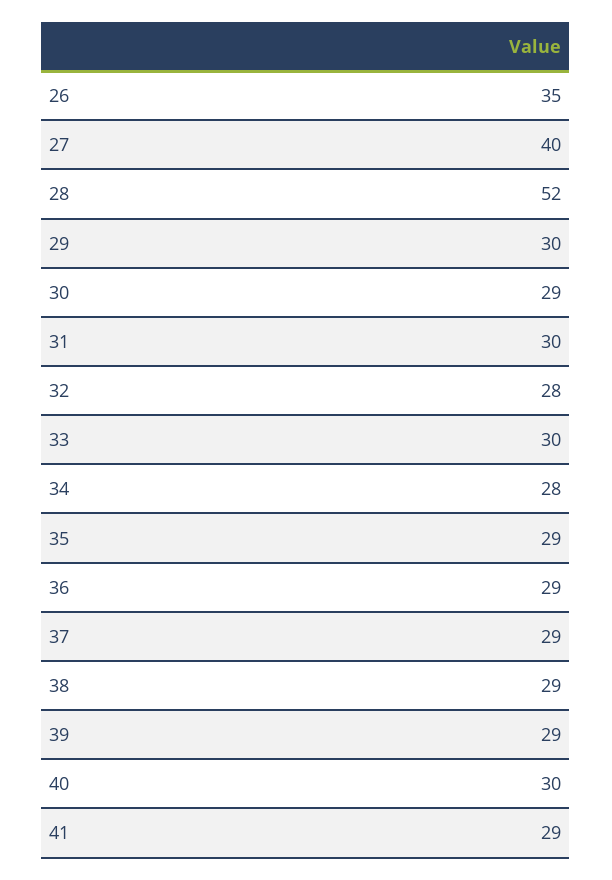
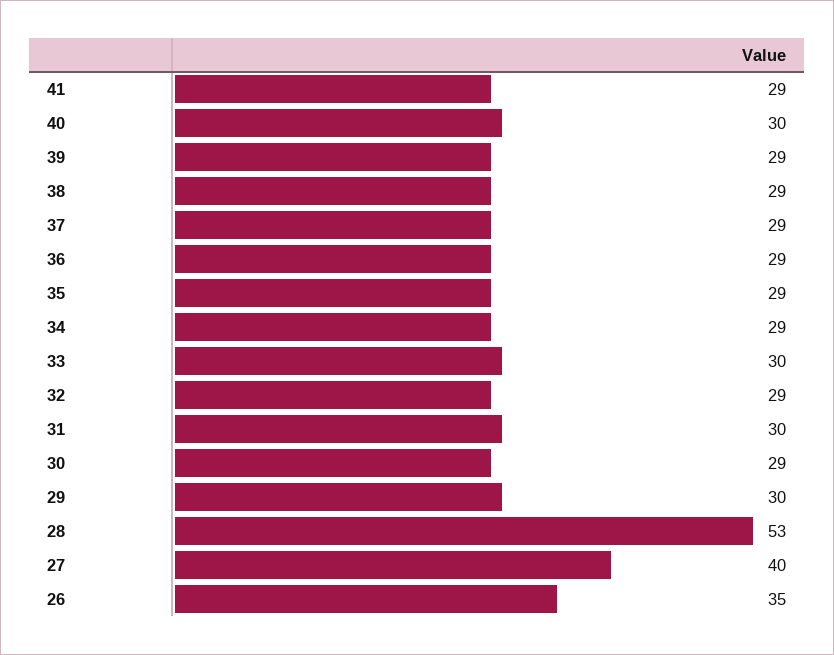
  {
    "26": 35,
    "27": 40,
-   "28": 52,
+   "28": 53,
    "29": 30,
    "30": 29,
    "31": 30,
-   "32": 28,
+   "32": 29,
    "33": 30,
-   "34": 28,
+   "34": 29,
    "35": 29,
    "36": 29,
    "37": 29,
    "38": 29,
    "39": 29,
    "40": 30,
    "41": 29
  }

